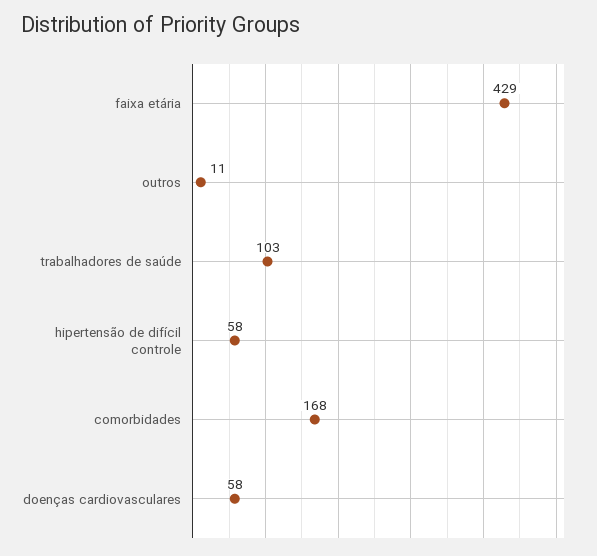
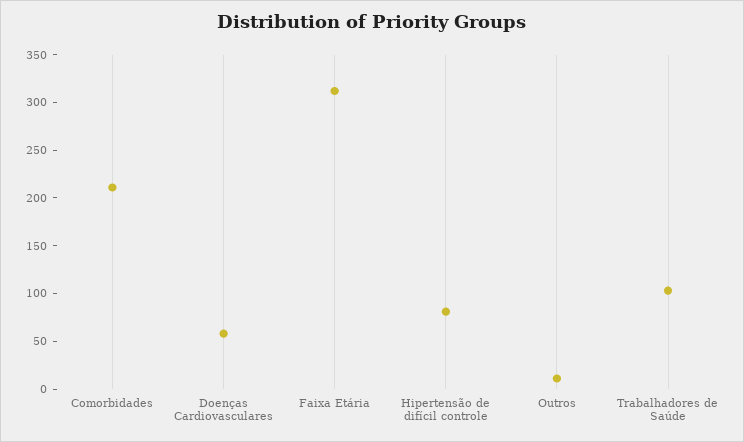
  {
-   "faixa etária": 429,
+   "faixa etária": 310,
    "outros": 11,
    "trabalhadores de saúde": 103,
-   "hipertensão de difícil controle": 58,
+   "hipertensão de difícil controle": 80,
-   "comorbidades": 168,
+   "comorbidades": 210,
    "doenças cardiovasculares": 58
  }

